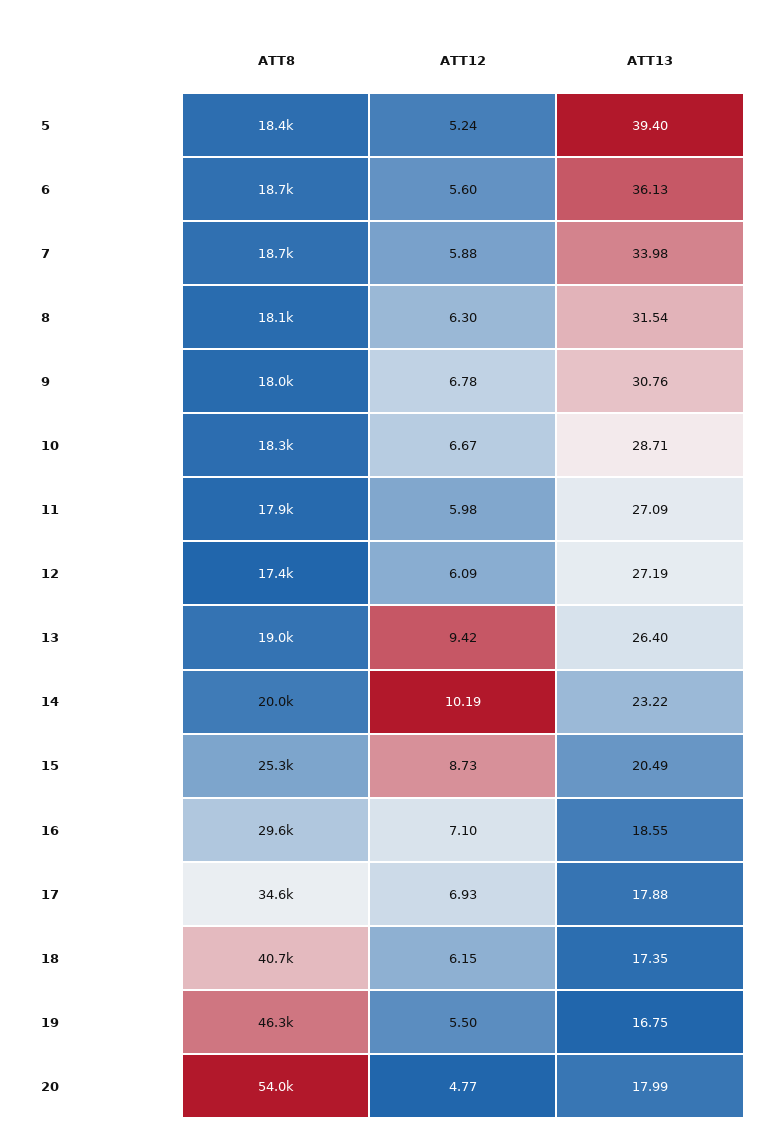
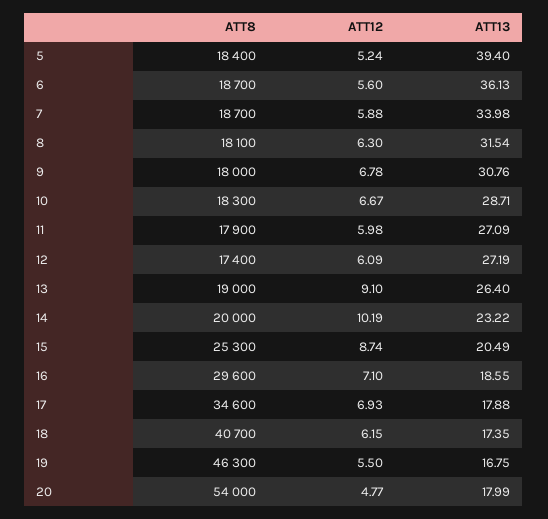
  {
    "ATT8": {
      "5": 18400,
      "6": 18700,
      "7": 18700,
      "8": 18100,
      "9": 18000,
      "10": 18300,
      "11": 17900,
      "12": 17400,
      "13": 19000,
      "14": 20000,
      "15": 25300,
      "16": 29600,
      "17": 34600,
      "18": 40700,
      "19": 46300,
      "20": 54000
    },
    "ATT12": {
      "5": 5.24,
      "6": 5.6,
      "7": 5.88,
      "8": 6.3,
      "9": 6.78,
      "10": 6.67,
      "11": 5.98,
      "12": 6.09,
-     "13": 9.42,
+     "13": 9.1,
      "14": 10.19,
-     "15": 8.73,
+     "15": 8.74,
      "16": 7.1,
      "17": 6.93,
      "18": 6.15,
      "19": 5.5,
      "20": 4.77
    },
    "ATT13": {
      "5": 39.4,
      "6": 36.13,
      "7": 33.98,
      "8": 31.54,
      "9": 30.76,
      "10": 28.71,
      "11": 27.09,
      "12": 27.19,
      "13": 26.4,
      "14": 23.22,
      "15": 20.49,
      "16": 18.55,
      "17": 17.88,
      "18": 17.35,
      "19": 16.75,
      "20": 17.99
    }
  }

